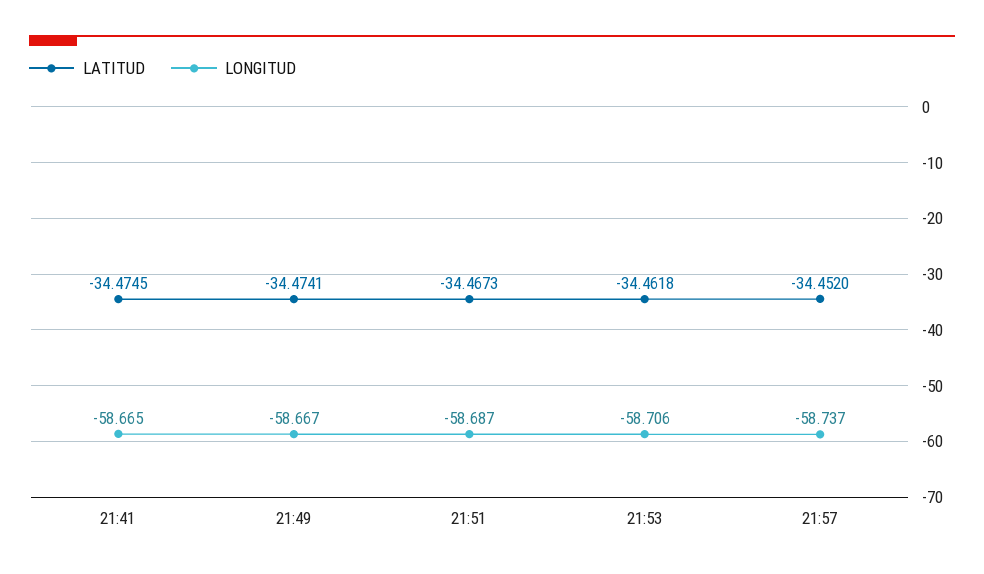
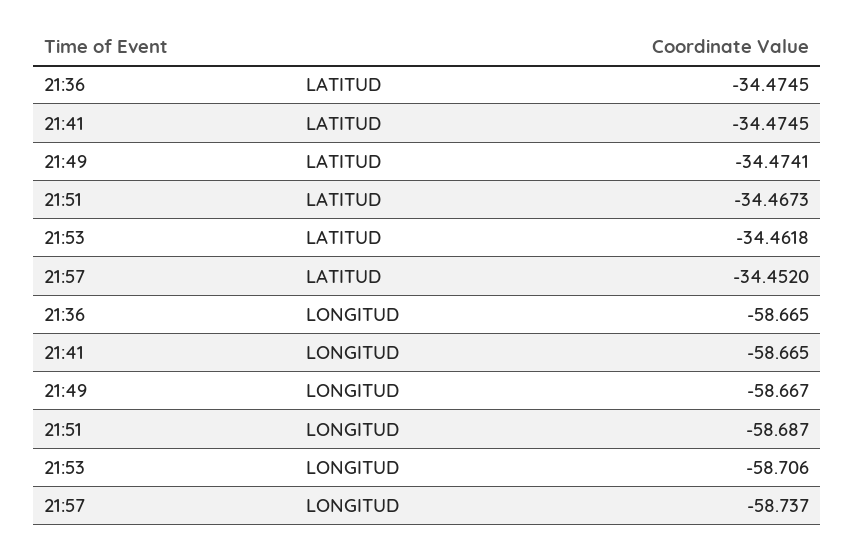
  {
    "LATITUD": {
      "21:41": -34.4745,
      "21:49": -34.4741,
      "21:51": -34.4673,
      "21:53": -34.4618,
-     "21:57": -34.452
+     "21:57": -34.452,
+     "21:36": -34.4745
    },
    "LONGITUD": {
      "21:41": -58.665,
      "21:49": -58.667,
      "21:51": -58.687,
      "21:53": -58.706,
-     "21:57": -58.737
+     "21:57": -58.737,
+     "21:36": -58.665
    }
  }

